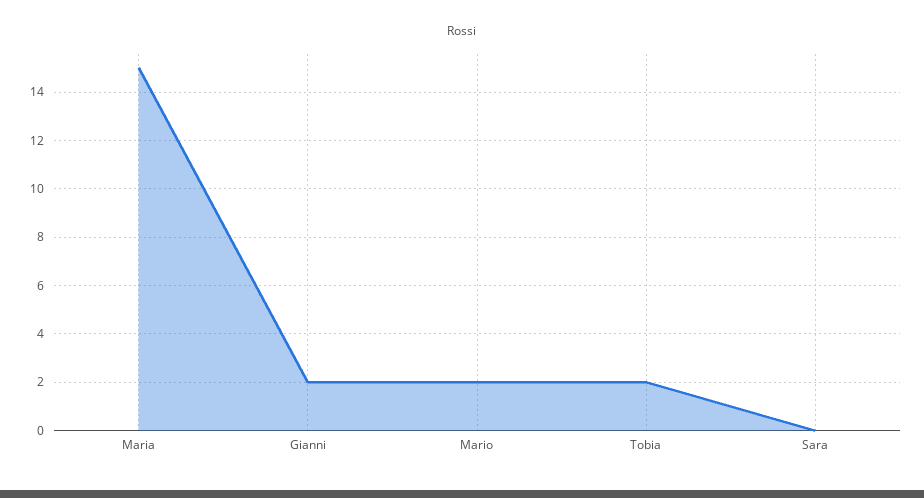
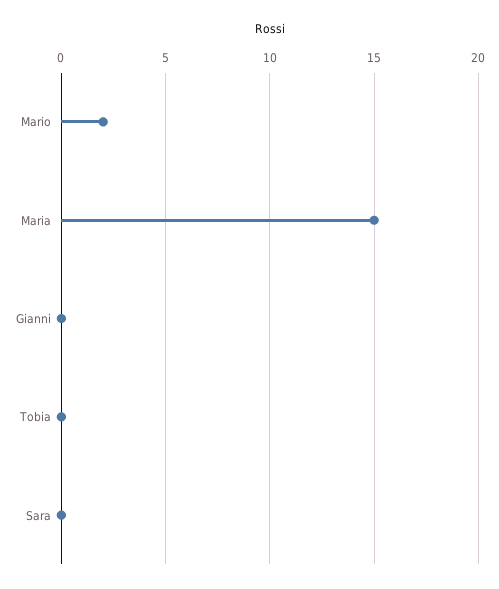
  {
    "Maria": 15,
-   "Gianni": 2,
+   "Gianni": 0,
    "Mario": 2,
-   "Tobia": 2,
+   "Tobia": 0,
    "Sara": 0
  }

